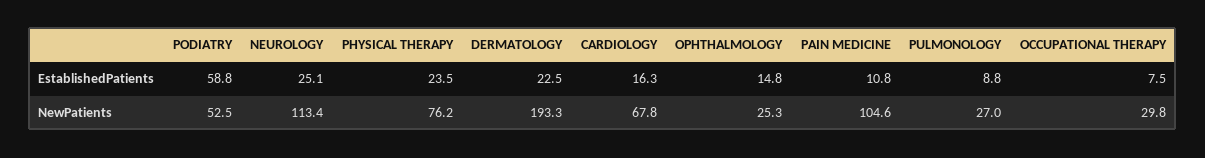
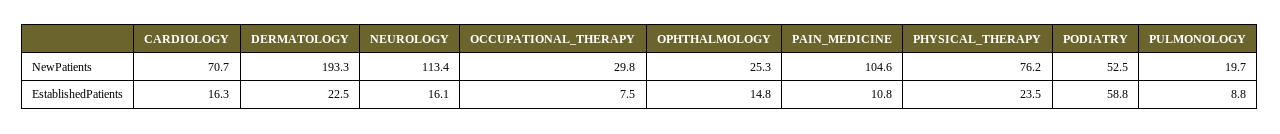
  {
    "PODIATRY": {
      "EstablishedPatients": 58.8,
      "NewPatients": 52.5
    },
    "NEUROLOGY": {
-     "EstablishedPatients": 25.1,
+     "EstablishedPatients": 16.1,
      "NewPatients": 113.4
    },
    "PHYSICAL THERAPY": {
      "EstablishedPatients": 23.5,
      "NewPatients": 76.2
    },
    "DERMATOLOGY": {
      "EstablishedPatients": 22.5,
      "NewPatients": 193.3
    },
    "CARDIOLOGY": {
      "EstablishedPatients": 16.3,
-     "NewPatients": 67.8
+     "NewPatients": 70.7
    },
    "OPHTHALMOLOGY": {
      "EstablishedPatients": 14.8,
      "NewPatients": 25.3
    },
    "PAIN MEDICINE": {
      "EstablishedPatients": 10.8,
      "NewPatients": 104.6
    },
    "PULMONOLOGY": {
      "EstablishedPatients": 8.8,
-     "NewPatients": 27
+     "NewPatients": 19.7
    },
    "OCCUPATIONAL THERAPY": {
      "EstablishedPatients": 7.5,
      "NewPatients": 29.8
    }
  }

